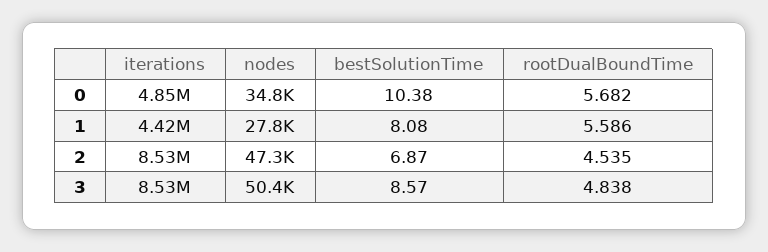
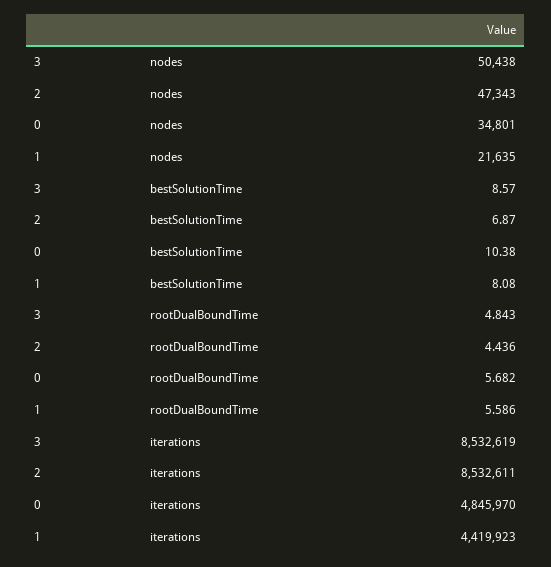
  {
    "iterations": {
      "0": 4845970,
      "1": 4419923,
      "2": 8532611,
      "3": 8532619
    },
    "nodes": {
      "0": 34801,
-     "1": 27800,
+     "1": 21635,
      "2": 47343,
      "3": 50438
    },
    "bestSolutionTime": {
      "0": 10.38,
      "1": 8.08,
      "2": 6.87,
      "3": 8.57
    },
    "rootDualBoundTime": {
      "0": 5.682,
      "1": 5.586,
-     "2": 4.535,
+     "2": 4.436,
-     "3": 4.838
+     "3": 4.843
    }
  }

